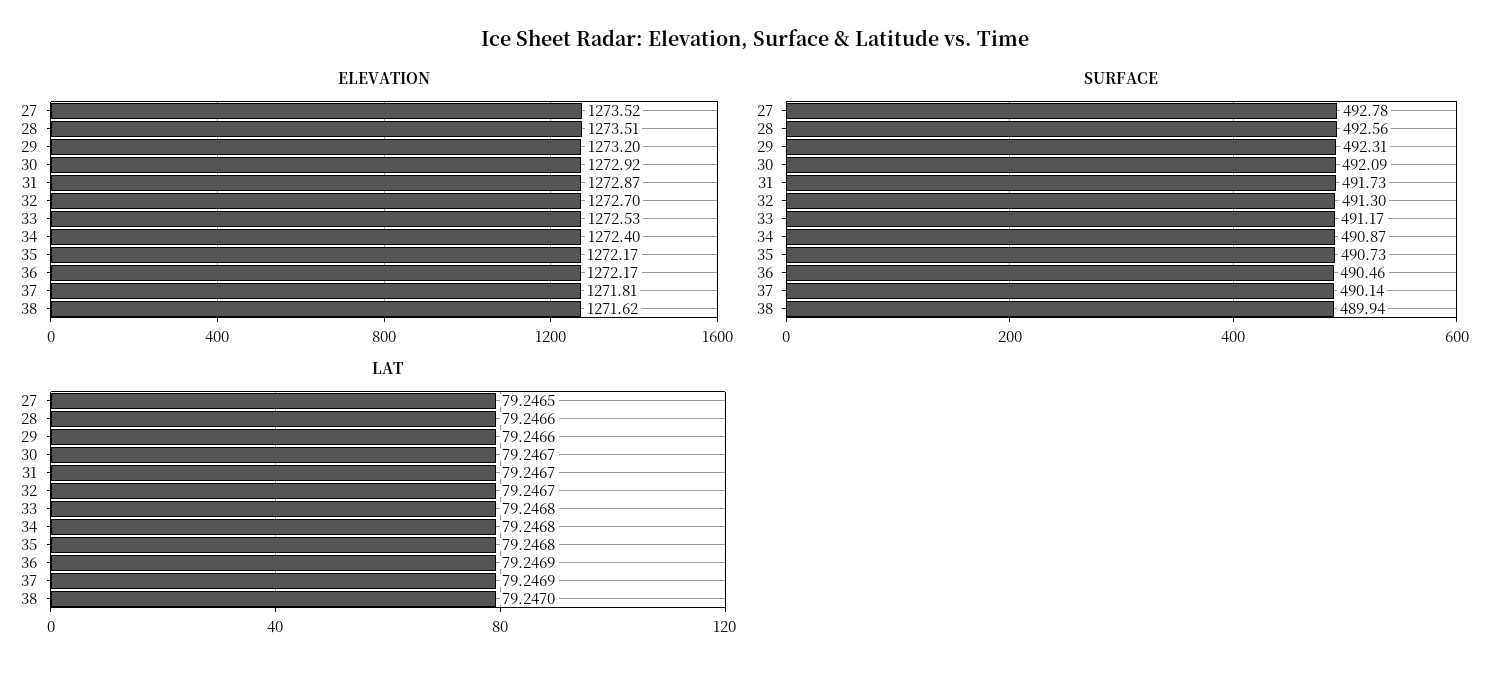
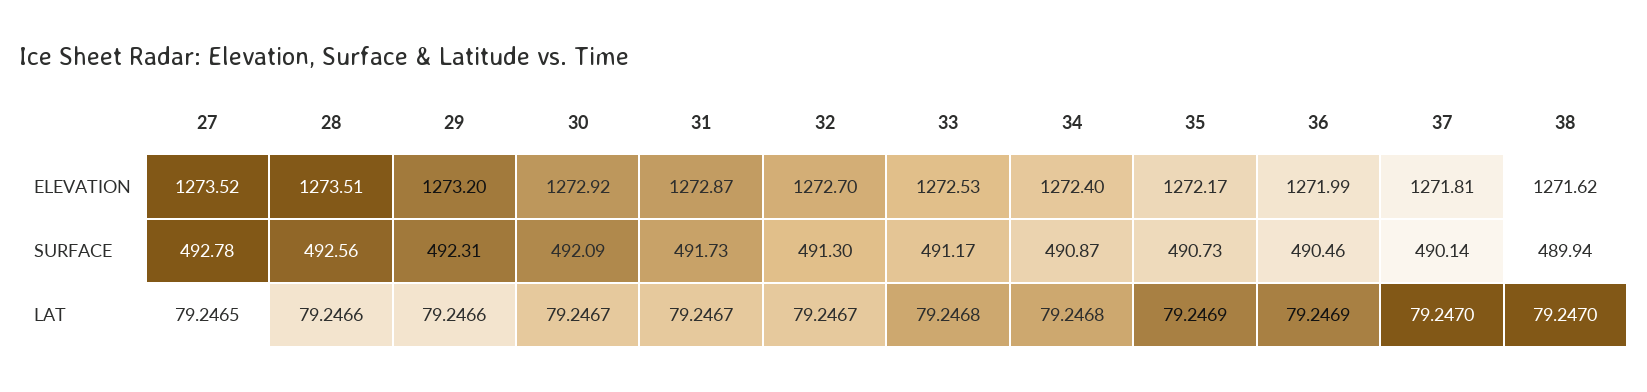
  {
    "ELEVATION": {
      "27": 1273.52,
      "28": 1273.51,
      "29": 1273.2,
      "30": 1272.92,
      "31": 1272.87,
      "32": 1272.7,
      "33": 1272.53,
      "34": 1272.4,
      "35": 1272.17,
-     "36": 1272.17,
+     "36": 1271.99,
      "37": 1271.81,
      "38": 1271.62
    },
    "SURFACE": {
      "27": 492.78,
      "28": 492.56,
      "29": 492.31,
      "30": 492.09,
      "31": 491.73,
      "32": 491.3,
      "33": 491.17,
      "34": 490.87,
      "35": 490.73,
      "36": 490.46,
      "37": 490.14,
      "38": 489.94
    },
    "LAT": {
      "27": 79.2465,
      "28": 79.2466,
      "29": 79.2466,
      "30": 79.2467,
      "31": 79.2467,
      "32": 79.2467,
      "33": 79.2468,
      "34": 79.2468,
-     "35": 79.2468,
+     "35": 79.2469,
      "36": 79.2469,
-     "37": 79.2469,
+     "37": 79.247,
      "38": 79.247
    }
  }

